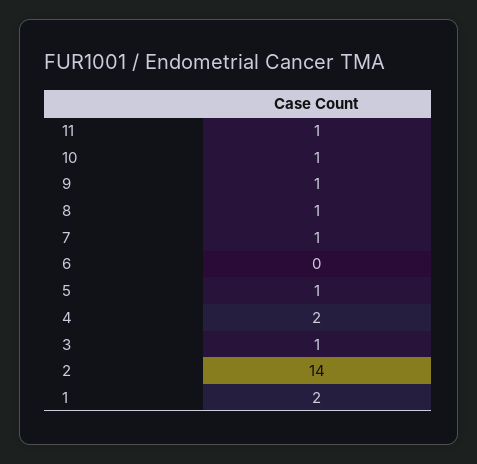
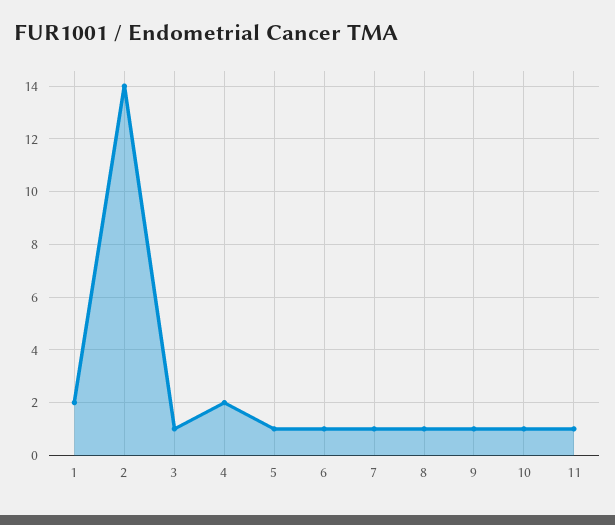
  {
    "11": 1,
    "10": 1,
    "9": 1,
    "8": 1,
    "7": 1,
-   "6": 0,
+   "6": 1,
    "5": 1,
    "4": 2,
    "3": 1,
    "2": 14,
    "1": 2
  }

